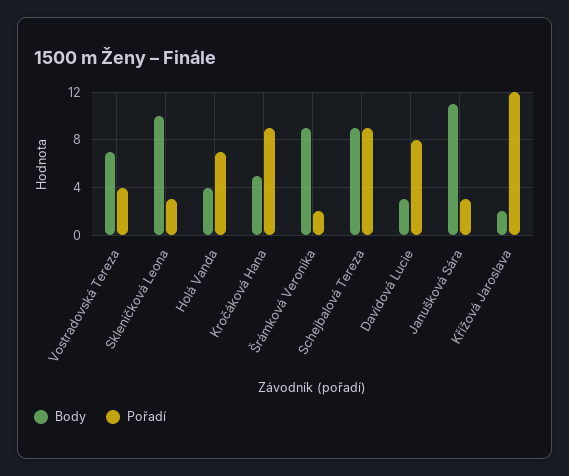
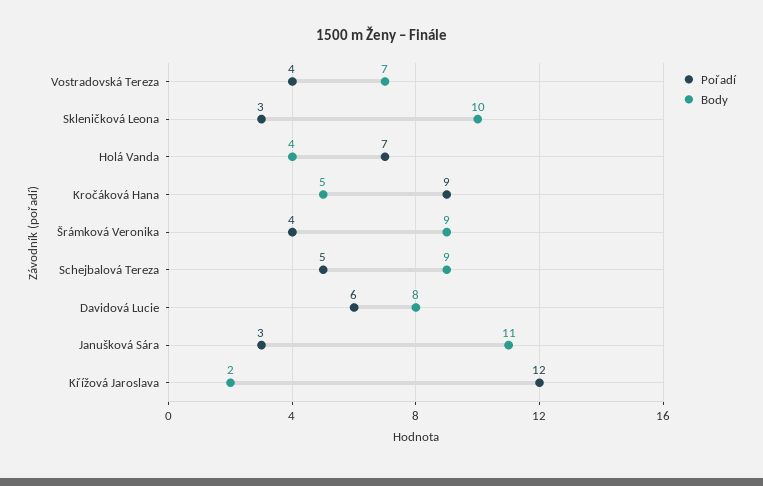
  {
    "Body": {
      "Vostradovská Tereza": 7,
      "Skleničková Leona": 10,
      "Holá Vanda": 4,
      "Kročáková Hana": 5,
      "Šrámková Veronika": 9,
      "Schejbalová Tereza": 9,
-     "Davidová Lucie": 3,
+     "Davidová Lucie": 8,
      "Janušková Sára": 11,
      "Křížová Jaroslava": 2
    },
    "Pořadí": {
      "Vostradovská Tereza": 4,
      "Skleničková Leona": 3,
      "Holá Vanda": 7,
      "Kročáková Hana": 9,
-     "Šrámková Veronika": 2,
+     "Šrámková Veronika": 4,
-     "Schejbalová Tereza": 9,
+     "Schejbalová Tereza": 5,
-     "Davidová Lucie": 8,
+     "Davidová Lucie": 6,
      "Janušková Sára": 3,
      "Křížová Jaroslava": 12
    }
  }

